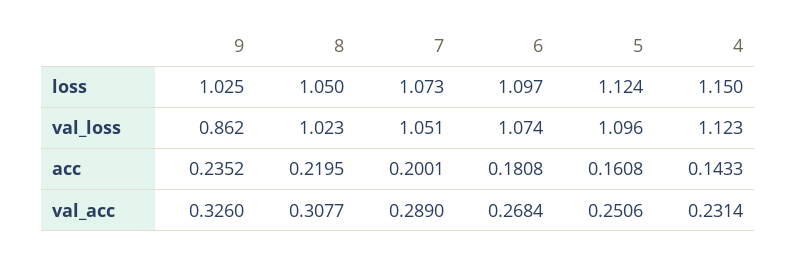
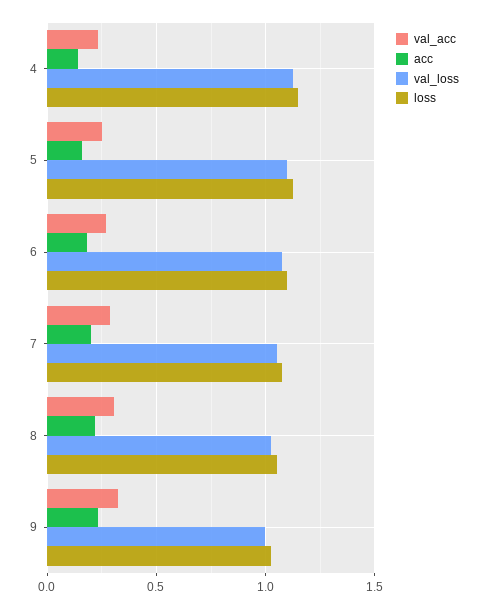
  {
    "loss": {
      "9": 1.025,
      "8": 1.05,
      "7": 1.073,
      "6": 1.097,
      "5": 1.124,
      "4": 1.15
    },
    "val_loss": {
-     "9": 0.862,
+     "9": 1,
      "8": 1.023,
      "7": 1.051,
      "6": 1.074,
      "5": 1.096,
      "4": 1.123
    },
    "acc": {
      "9": 0.2352,
      "8": 0.2195,
      "7": 0.2001,
      "6": 0.1808,
      "5": 0.1608,
      "4": 0.1433
    },
    "val_acc": {
      "9": 0.326,
      "8": 0.3077,
      "7": 0.289,
      "6": 0.2684,
      "5": 0.2506,
      "4": 0.2314
    }
  }

